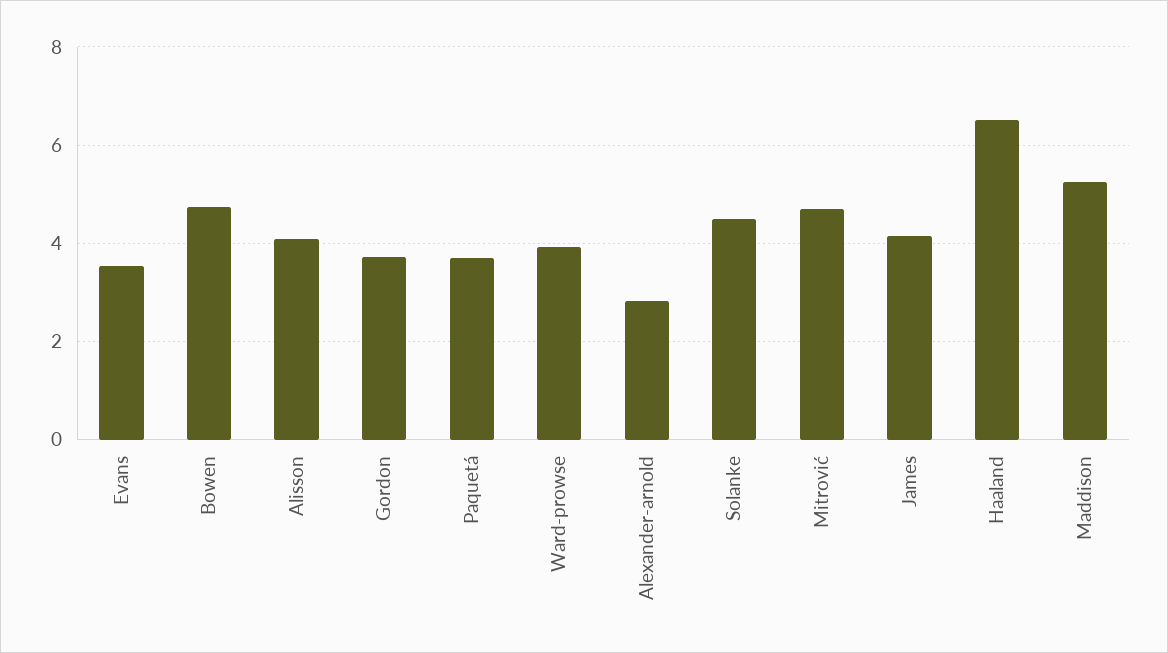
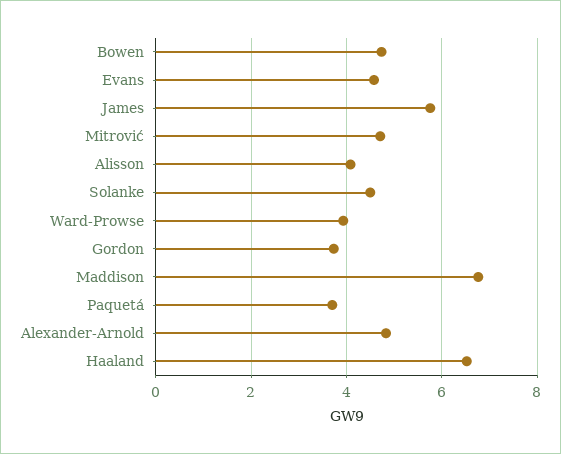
  {
-   "Evans": 3.6,
+   "Evans": 4.6,
    "Bowen": 4.8,
    "Alisson": 4,
    "Gordon": 3.8,
    "Paquetá": 3.8,
    "Ward-prowse": 4,
-   "Alexander-arnold": 2.8,
+   "Alexander-arnold": 4.8,
    "Solanke": 4.4,
    "Mitrović": 4.8,
-   "James": 4.2,
+   "James": 5.8,
    "Haaland": 6.6,
-   "Maddison": 5.2
+   "Maddison": 6.8
  }

